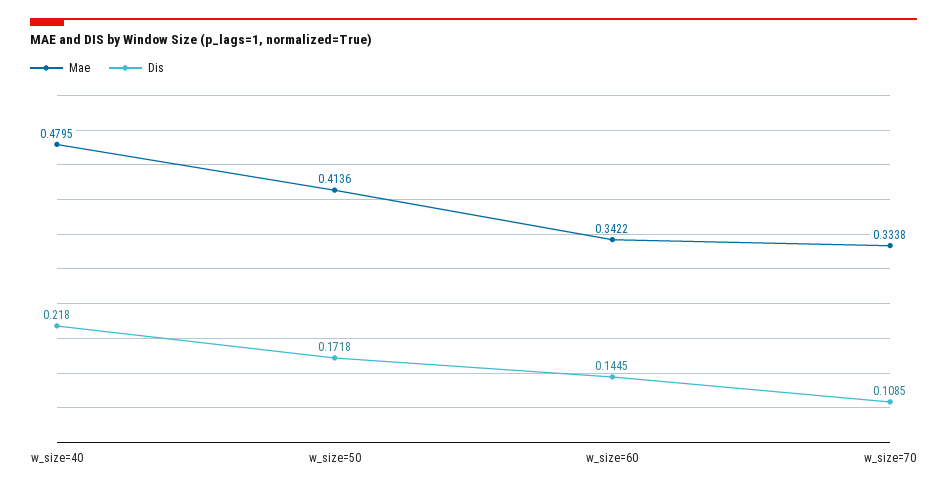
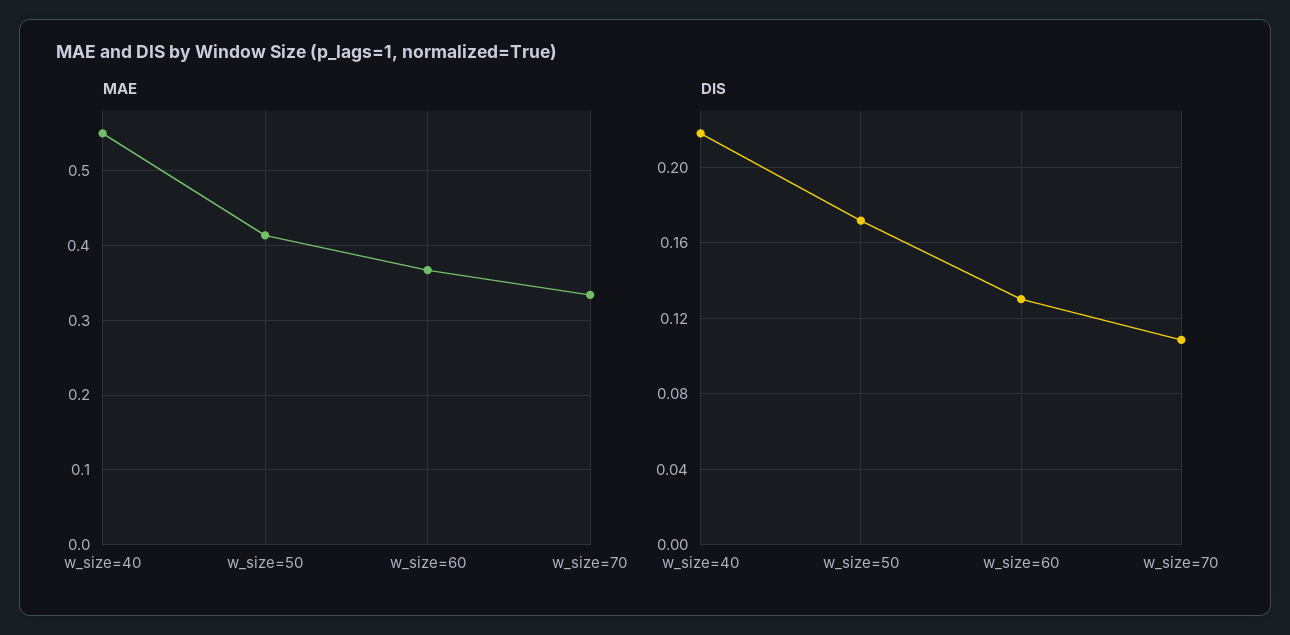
  {
    "Mae": {
-     "w_size=40": 0.4795,
+     "w_size=40": 0.55,
      "w_size=50": 0.4136,
-     "w_size=60": 0.3422,
+     "w_size=60": 0.37,
      "w_size=70": 0.3338
    },
    "Dis": {
      "w_size=40": 0.218,
      "w_size=50": 0.1718,
-     "w_size=60": 0.1445,
+     "w_size=60": 0.13,
      "w_size=70": 0.1085
    }
  }

